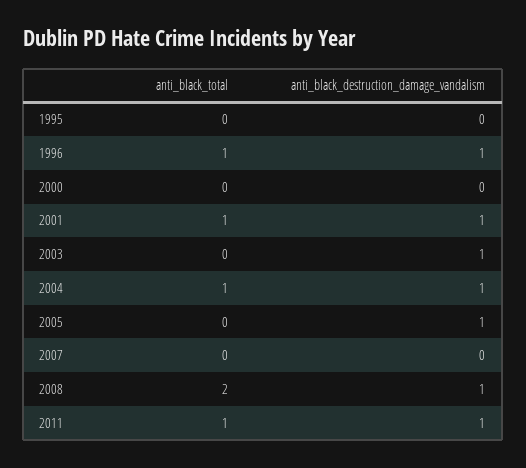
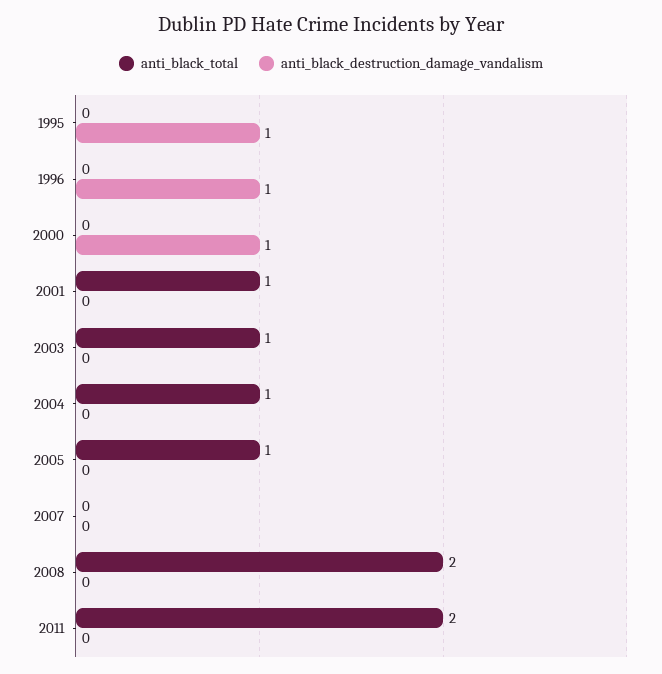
  {
    "anti_black_total": {
      "1995": 0,
-     "1996": 1,
+     "1996": 0,
      "2000": 0,
      "2001": 1,
-     "2003": 0,
+     "2003": 1,
      "2004": 1,
-     "2005": 0,
+     "2005": 1,
      "2007": 0,
      "2008": 2,
-     "2011": 1
+     "2011": 2
    },
    "anti_black_destruction_damage_vandalism": {
-     "1995": 0,
+     "1995": 1,
      "1996": 1,
-     "2000": 0,
+     "2000": 1,
-     "2001": 1,
+     "2001": 0,
-     "2003": 1,
+     "2003": 0,
-     "2004": 1,
+     "2004": 0,
-     "2005": 1,
+     "2005": 0,
      "2007": 0,
-     "2008": 1,
+     "2008": 0,
-     "2011": 1
+     "2011": 0
    }
  }

